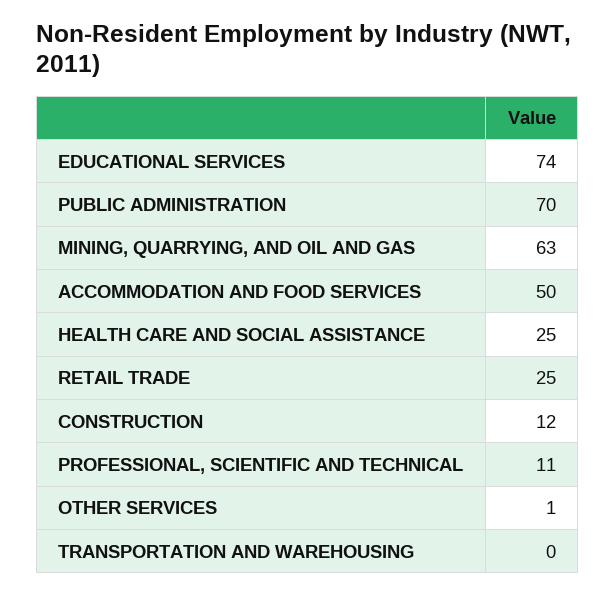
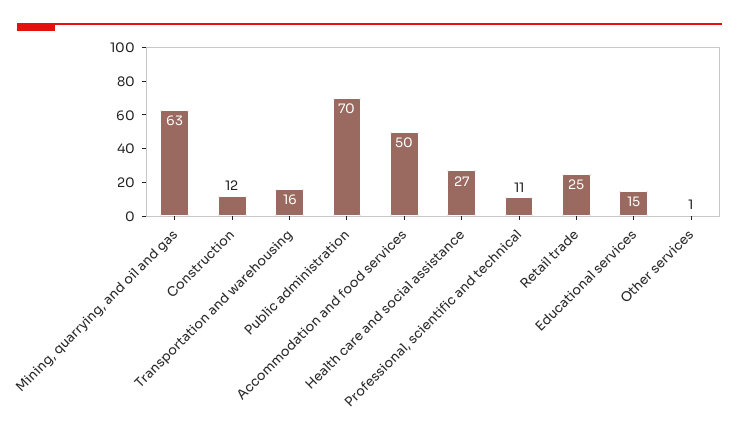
  {
-   "EDUCATIONAL SERVICES": 74,
+   "EDUCATIONAL SERVICES": 15,
    "PUBLIC ADMINISTRATION": 70,
    "MINING, QUARRYING, AND OIL AND GAS": 63,
    "ACCOMMODATION AND FOOD SERVICES": 50,
-   "HEALTH CARE AND SOCIAL ASSISTANCE": 25,
+   "HEALTH CARE AND SOCIAL ASSISTANCE": 27,
    "RETAIL TRADE": 25,
    "CONSTRUCTION": 12,
    "PROFESSIONAL, SCIENTIFIC AND TECHNICAL": 11,
    "OTHER SERVICES": 1,
-   "TRANSPORTATION AND WAREHOUSING": 0
+   "TRANSPORTATION AND WAREHOUSING": 16
  }

